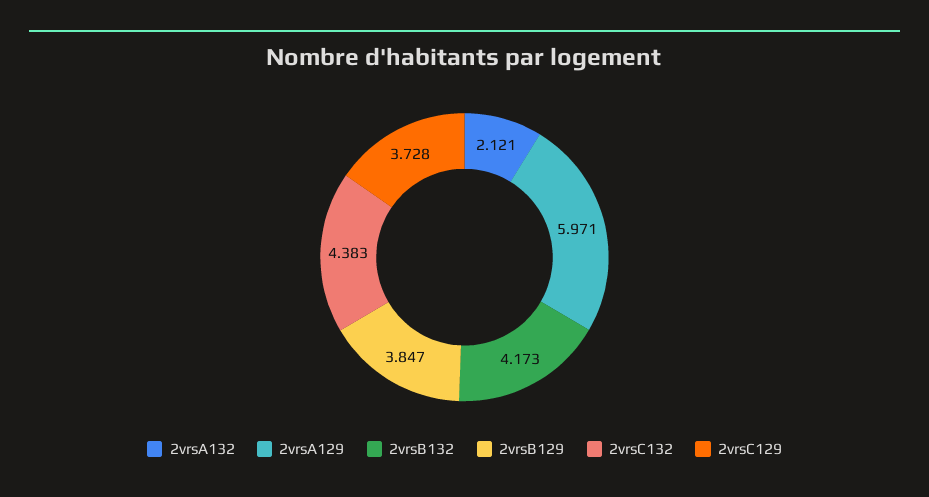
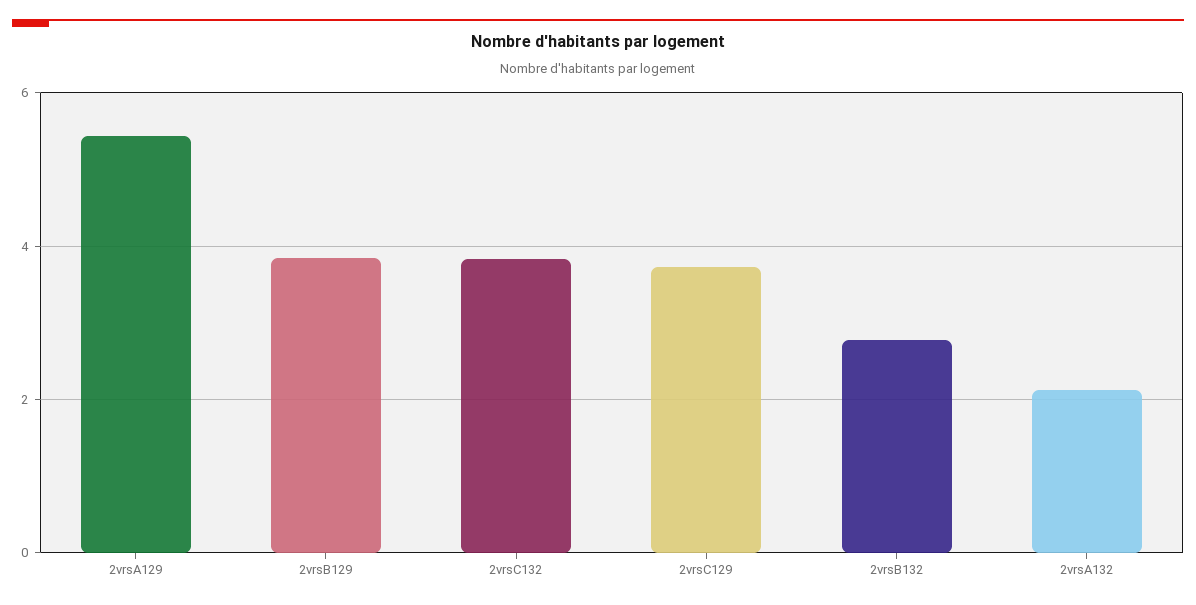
  {
    "2vrsA132": 2.121,
-   "2vrsA129": 5.971,
+   "2vrsA129": 5.4,
-   "2vrsB132": 4.173,
+   "2vrsB132": 2.8,
    "2vrsB129": 3.847,
-   "2vrsC132": 4.383,
+   "2vrsC132": 3.8,
    "2vrsC129": 3.728
  }

